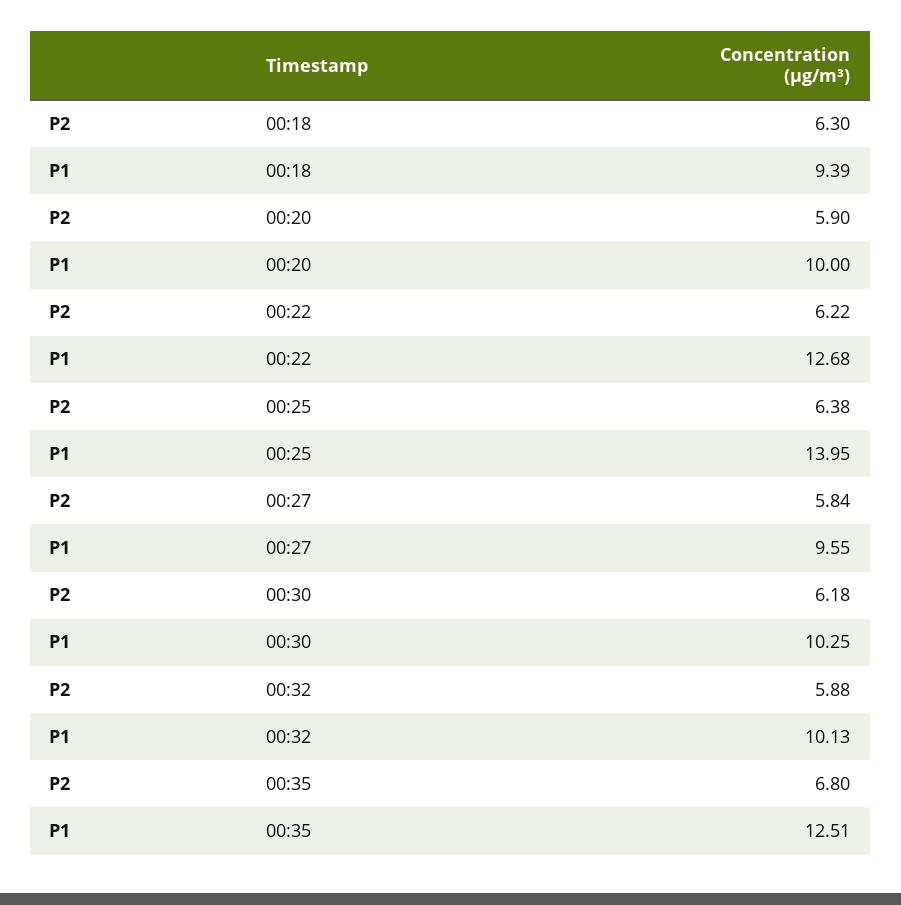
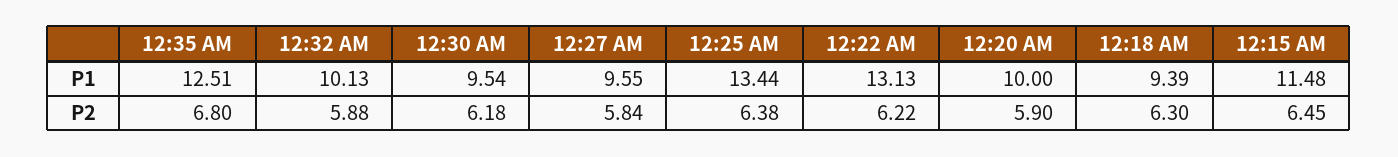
  {
    "P2": {
      "00:18": 6.3,
      "00:20": 5.9,
      "00:22": 6.22,
      "00:25": 6.38,
      "00:27": 5.84,
      "00:30": 6.18,
      "00:32": 5.88,
-     "00:35": 6.8
+     "00:35": 6.8,
+     "12:15 AM": 6.45
    },
    "P1": {
      "00:18": 9.39,
      "00:20": 10,
-     "00:22": 12.68,
+     "00:22": 13.13,
-     "00:25": 13.95,
+     "00:25": 13.44,
      "00:27": 9.55,
-     "00:30": 10.25,
+     "00:30": 9.54,
      "00:32": 10.13,
-     "00:35": 12.51
+     "00:35": 12.51,
+     "12:15 AM": 11.48
    }
  }

